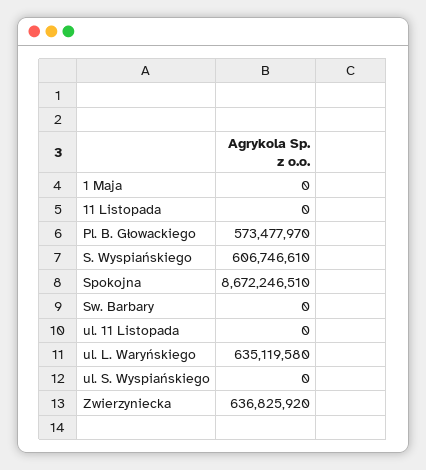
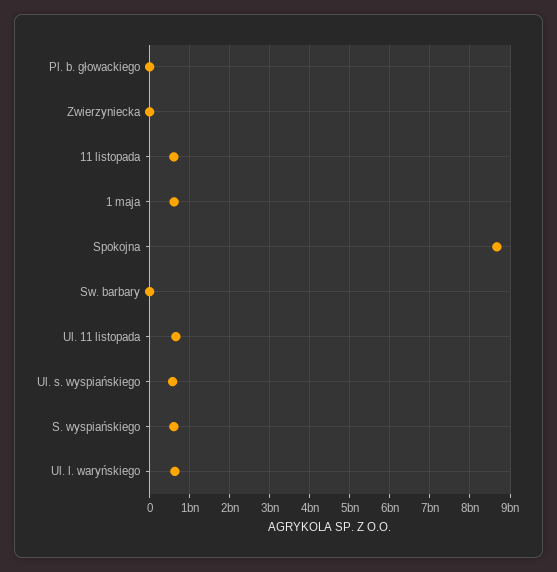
  {
-   "1 Maja": 0,
+   "1 Maja": 600000000,
-   "11 Listopada": 0,
+   "11 Listopada": 600000000,
-   "Pl. B. Głowackiego": 573477970,
+   "Pl. B. Głowackiego": 0,
    "S. Wyspiańskiego": 606746610,
    "Spokojna": 8672246510,
    "Sw. Barbary": 0,
-   "ul. 11 Listopada": 0,
+   "ul. 11 Listopada": 600000000,
    "ul. L. Waryńskiego": 635119580,
-   "ul. S. Wyspiańskiego": 0,
+   "ul. S. Wyspiańskiego": 600000000,
-   "Zwierzyniecka": 636825920
+   "Zwierzyniecka": 0
  }

